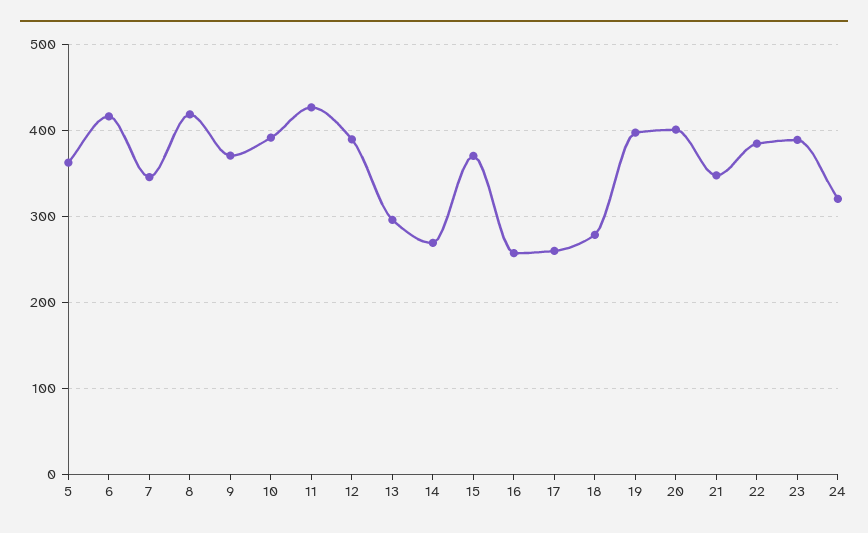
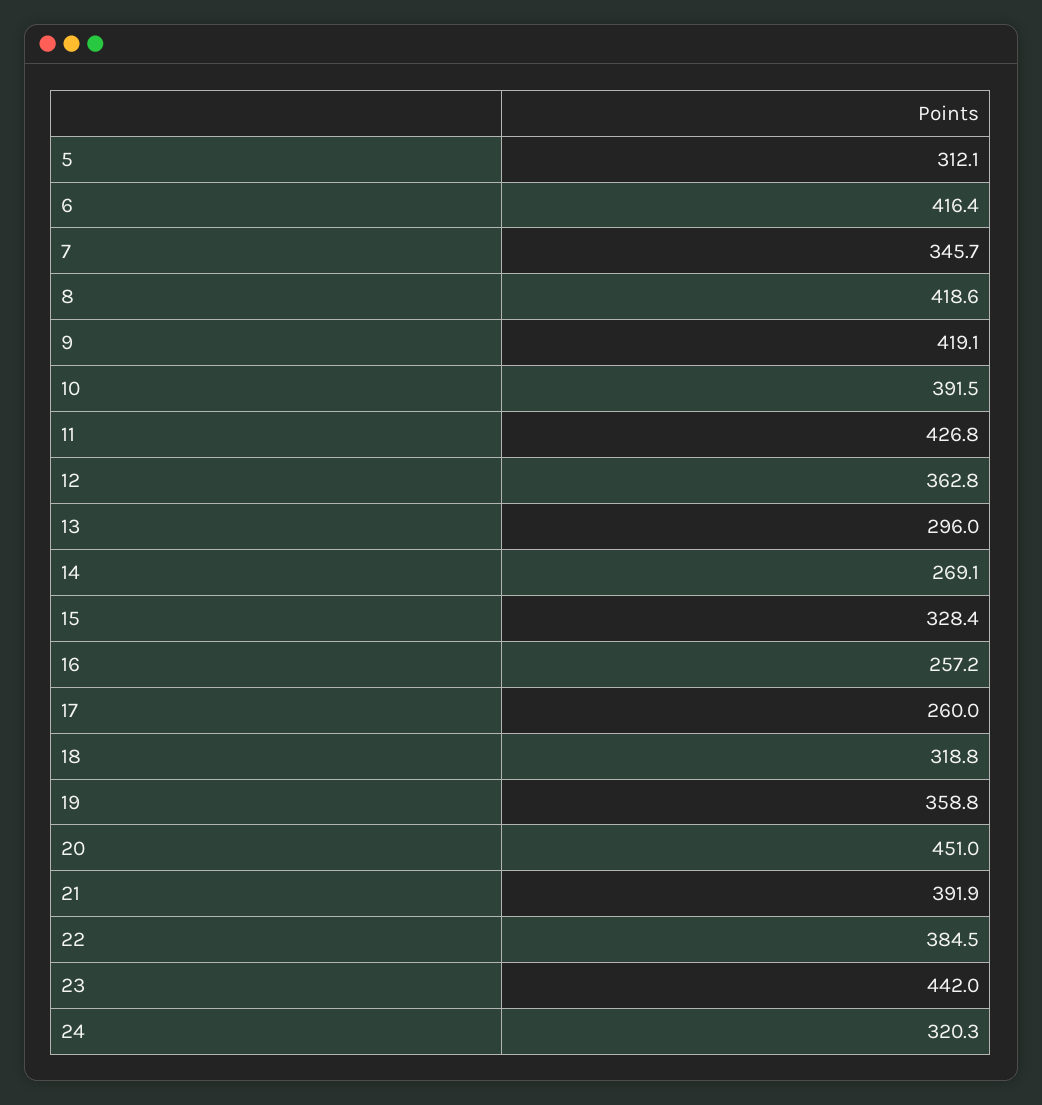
  {
-   "5": 360,
+   "5": 312.1,
    "6": 416.4,
    "7": 345.7,
    "8": 418.6,
-   "9": 370,
+   "9": 419.1,
    "10": 391.5,
    "11": 426.8,
-   "12": 390,
+   "12": 362.8,
    "13": 296,
    "14": 269.1,
-   "15": 370,
+   "15": 328.4,
    "16": 257.2,
    "17": 260,
-   "18": 280,
+   "18": 318.8,
-   "19": 400,
+   "19": 358.8,
-   "20": 400,
+   "20": 451,
-   "21": 350,
+   "21": 391.9,
    "22": 384.5,
-   "23": 390,
+   "23": 442,
    "24": 320.3
  }

